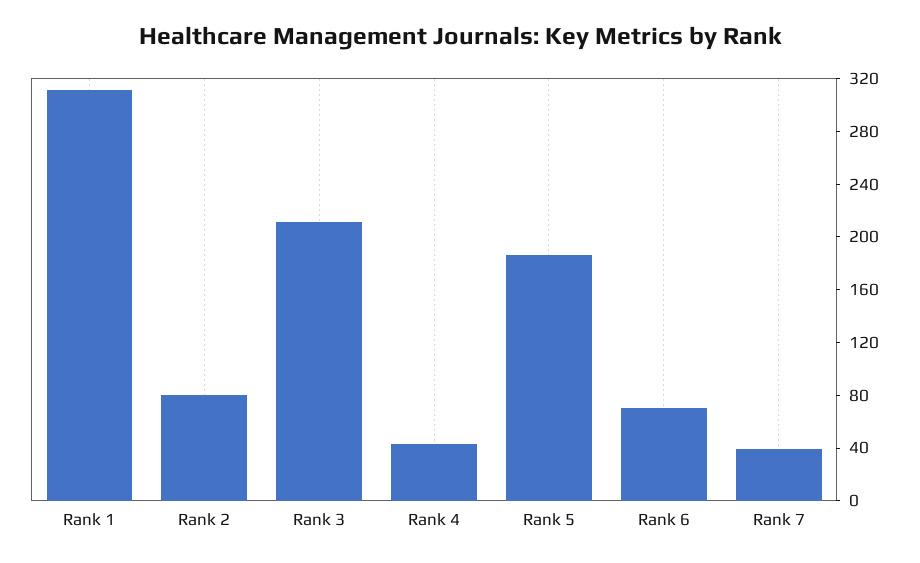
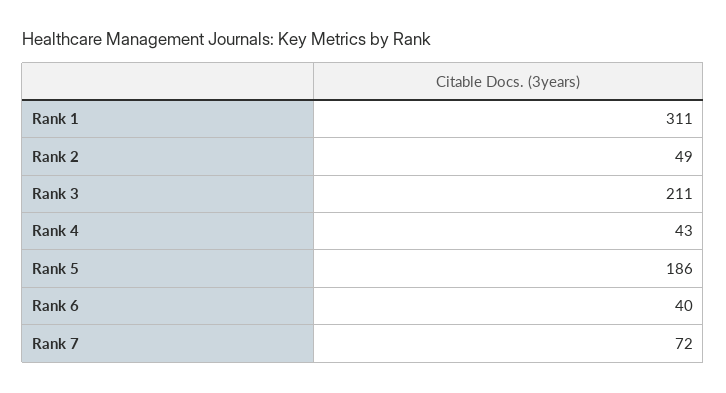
  {
    "Rank 1": 311,
-   "Rank 2": 80,
+   "Rank 2": 49,
    "Rank 3": 211,
    "Rank 4": 43,
    "Rank 5": 186,
-   "Rank 6": 70,
+   "Rank 6": 40,
-   "Rank 7": 40
+   "Rank 7": 72
  }

